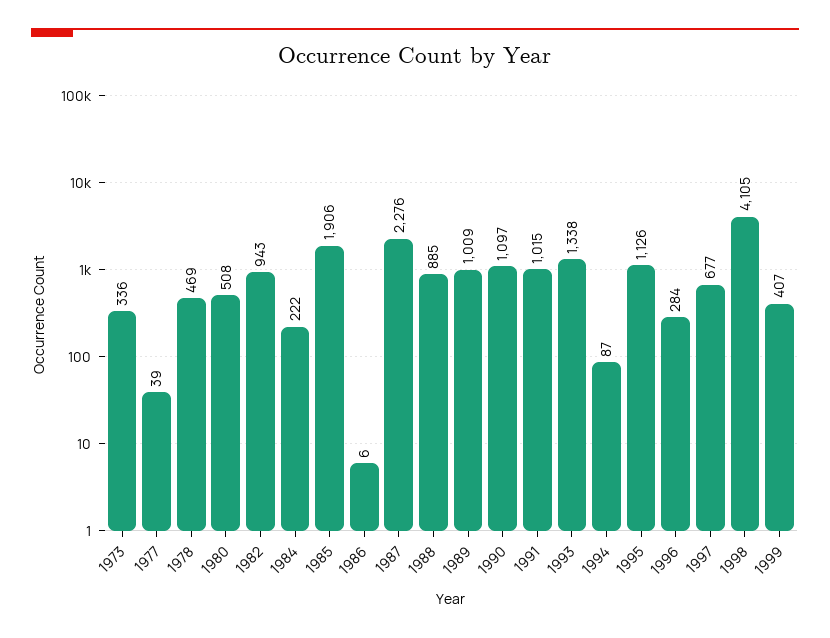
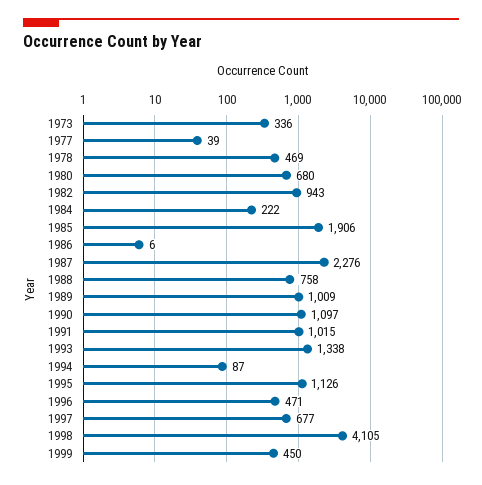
  {
    "1973": 336,
    "1977": 39,
    "1978": 469,
-   "1980": 508,
+   "1980": 680,
    "1982": 943,
    "1984": 222,
    "1985": 1906,
    "1986": 6,
    "1987": 2276,
-   "1988": 885,
+   "1988": 758,
    "1989": 1009,
    "1990": 1097,
    "1991": 1015,
    "1993": 1338,
    "1994": 87,
    "1995": 1126,
-   "1996": 284,
+   "1996": 471,
    "1997": 677,
    "1998": 4105,
-   "1999": 407
+   "1999": 450
  }

